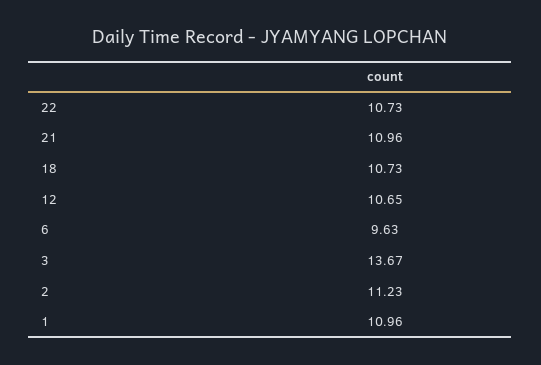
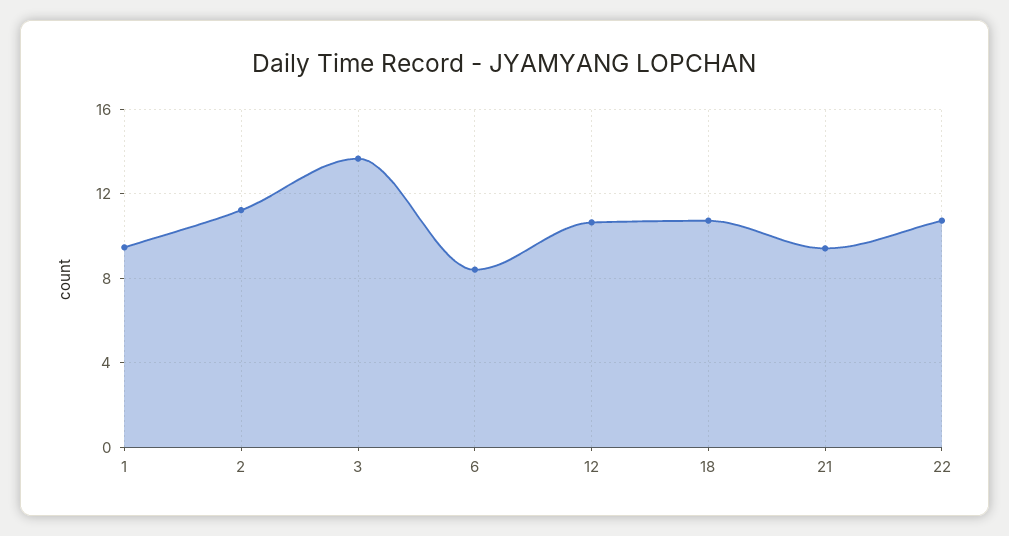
  {
    "22": 10.73,
-   "21": 10.96,
+   "21": 9.5,
    "18": 10.73,
    "12": 10.65,
-   "6": 9.63,
+   "6": 8.5,
    "3": 13.67,
    "2": 11.23,
-   "1": 10.96
+   "1": 9.5
  }

